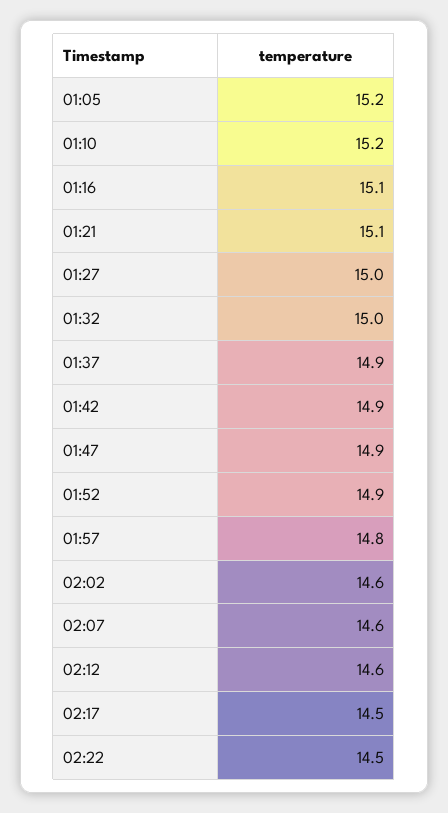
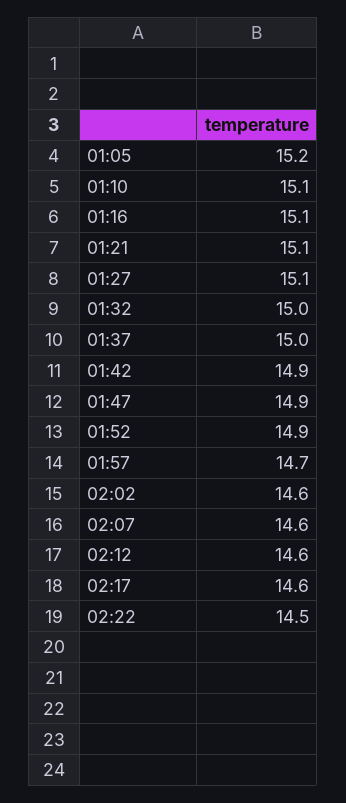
  {
    "01:05": 15.2,
-   "01:10": 15.2,
+   "01:10": 15.1,
    "01:16": 15.1,
    "01:21": 15.1,
-   "01:27": 15,
+   "01:27": 15.1,
    "01:32": 15,
-   "01:37": 14.9,
+   "01:37": 15,
    "01:42": 14.9,
    "01:47": 14.9,
    "01:52": 14.9,
-   "01:57": 14.8,
+   "01:57": 14.7,
    "02:02": 14.6,
    "02:07": 14.6,
    "02:12": 14.6,
-   "02:17": 14.5,
+   "02:17": 14.6,
    "02:22": 14.5
  }

